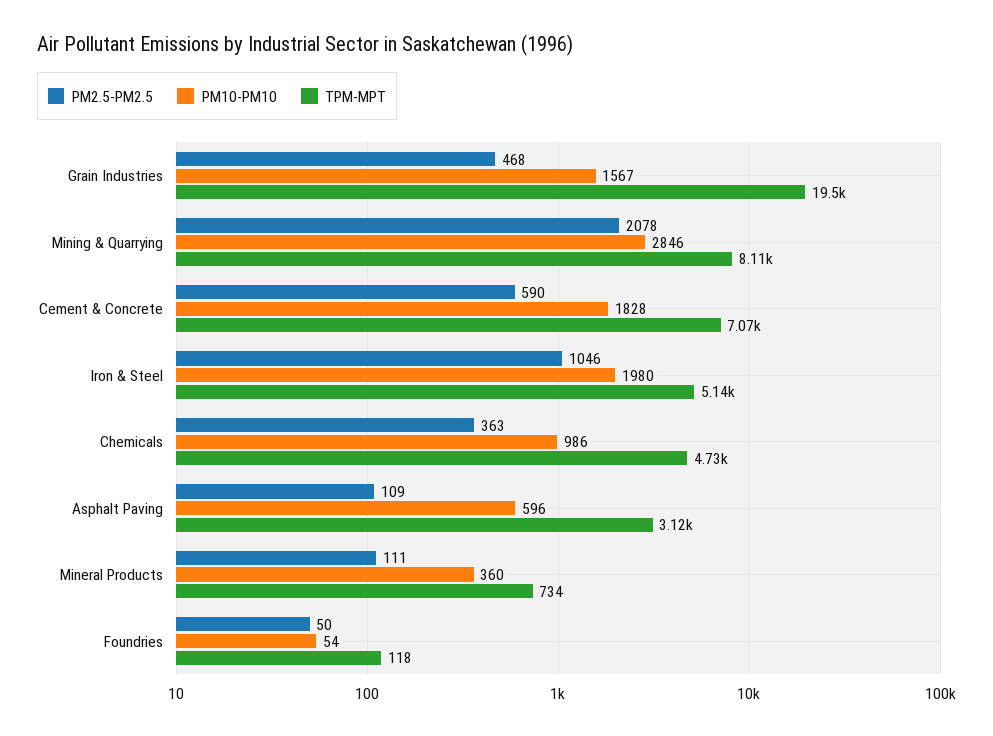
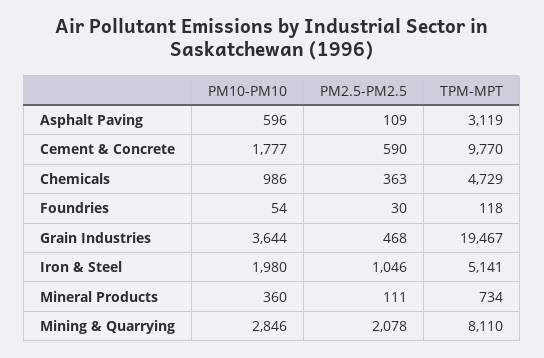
  {
    "PM2.5-PM2.5": {
      "Grain Industries": 468,
      "Mining & Quarrying": 2078,
      "Cement & Concrete": 590,
      "Iron & Steel": 1046,
      "Chemicals": 363,
      "Asphalt Paving": 109,
      "Mineral Products": 111,
-     "Foundries": 50
+     "Foundries": 30
    },
    "PM10-PM10": {
-     "Grain Industries": 1567,
+     "Grain Industries": 3644,
      "Mining & Quarrying": 2846,
-     "Cement & Concrete": 1828,
+     "Cement & Concrete": 1777,
      "Iron & Steel": 1980,
      "Chemicals": 986,
      "Asphalt Paving": 596,
      "Mineral Products": 360,
      "Foundries": 54
    },
    "TPM-MPT": {
      "Grain Industries": 19467,
      "Mining & Quarrying": 8110,
-     "Cement & Concrete": 7070,
+     "Cement & Concrete": 9770,
      "Iron & Steel": 5141,
      "Chemicals": 4729,
      "Asphalt Paving": 3119,
      "Mineral Products": 734,
      "Foundries": 118
    }
  }

